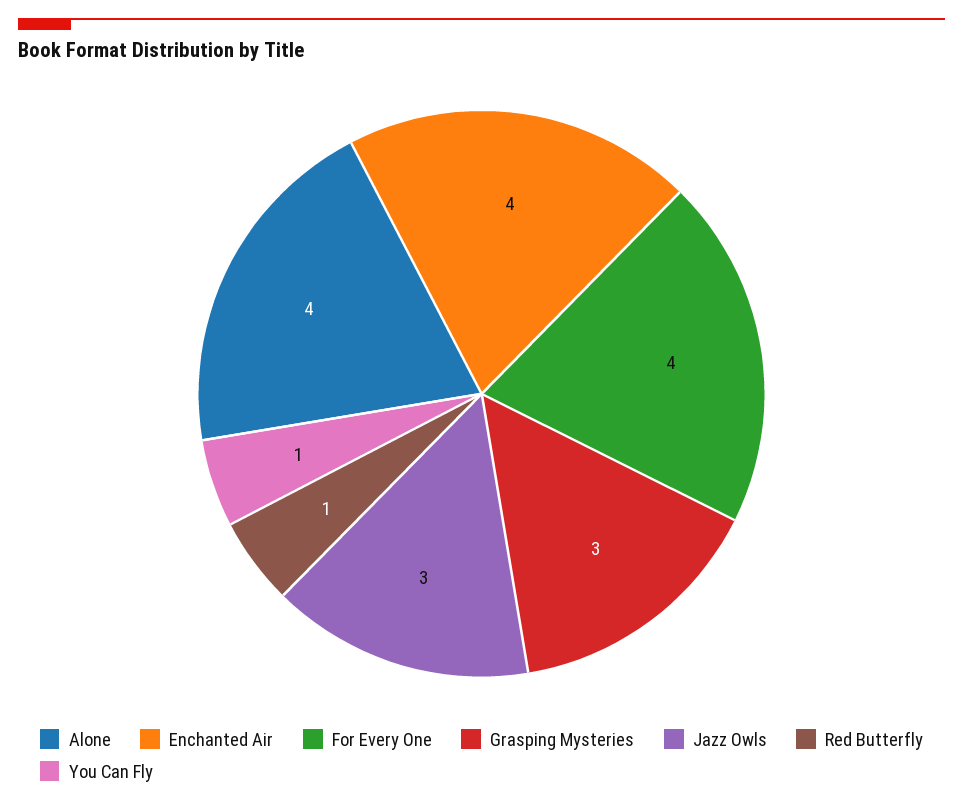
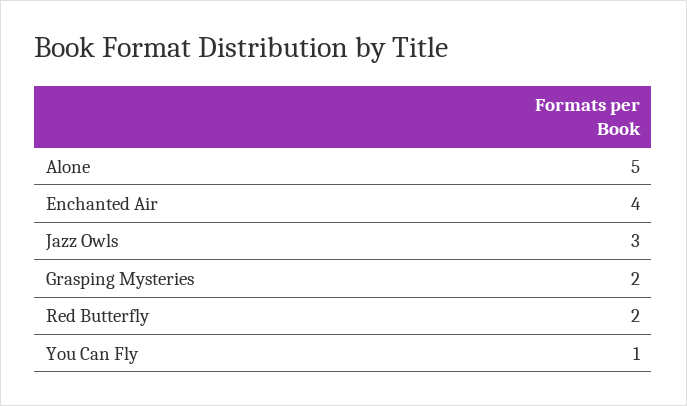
  {
-   "Alone": 4,
+   "Alone": 5,
    "Enchanted Air": 4,
-   "For Every One": 4,
-   "Grasping Mysteries": 3,
+   "Grasping Mysteries": 2,
    "Jazz Owls": 3,
-   "Red Butterfly": 1,
+   "Red Butterfly": 2,
    "You Can Fly": 1
  }

